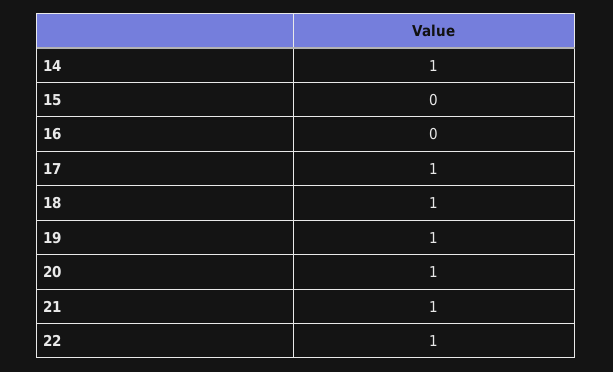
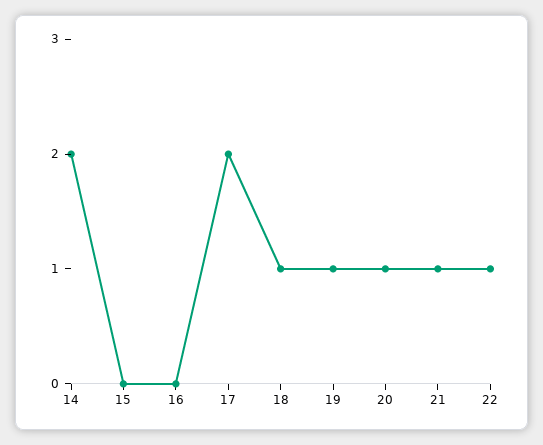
  {
-   "14": 1,
+   "14": 2,
    "15": 0,
    "16": 0,
-   "17": 1,
+   "17": 2,
    "18": 1,
    "19": 1,
    "20": 1,
    "21": 1,
    "22": 1
  }

